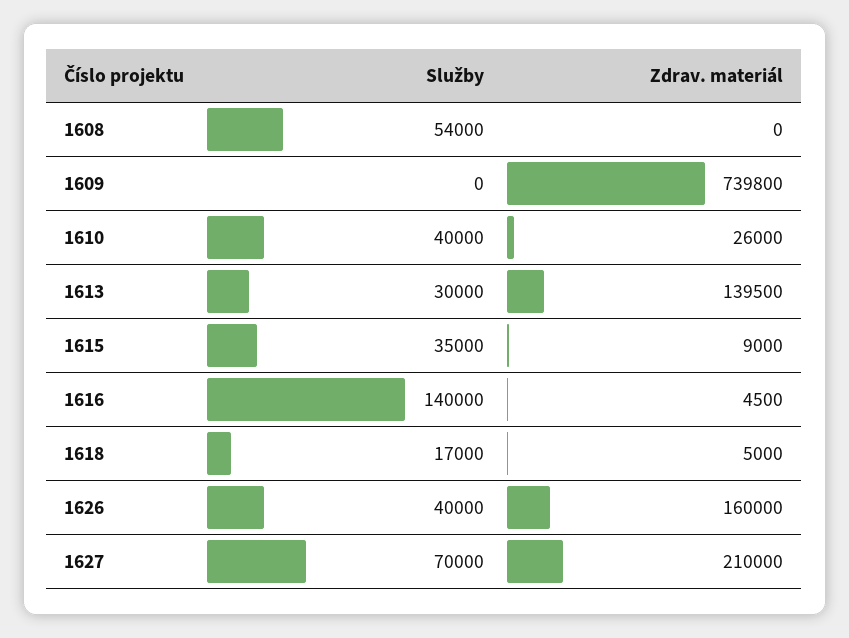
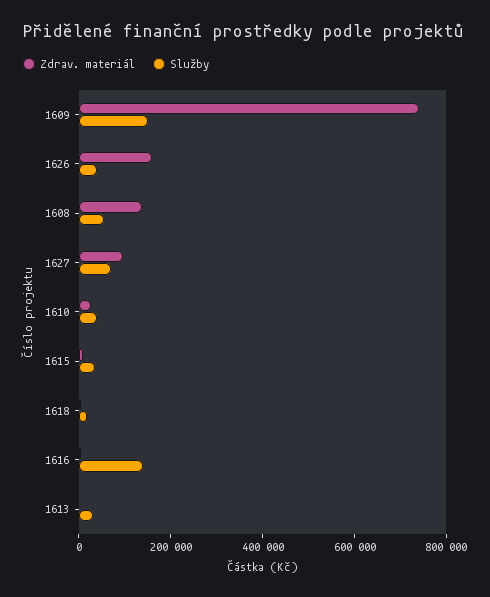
  {
    "Služby": {
      "1608": 54000,
-     "1609": 0,
+     "1609": 150000,
      "1610": 40000,
      "1613": 30000,
      "1615": 35000,
      "1616": 140000,
      "1618": 17000,
      "1626": 40000,
      "1627": 70000
    },
    "Zdrav. materiál": {
-     "1608": 0,
+     "1608": 150000,
      "1609": 739800,
      "1610": 26000,
-     "1613": 139500,
+     "1613": 0,
      "1615": 9000,
      "1616": 4500,
      "1618": 5000,
      "1626": 160000,
-     "1627": 210000
+     "1627": 100000
    }
  }

